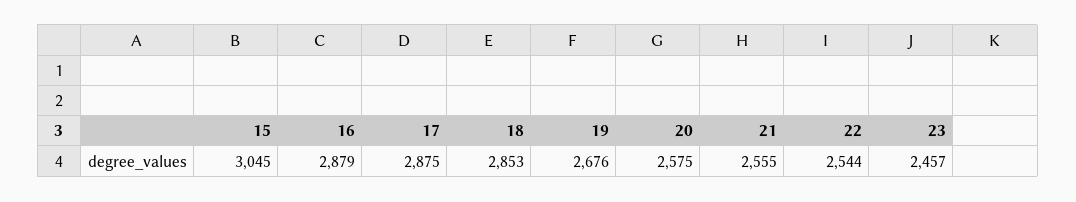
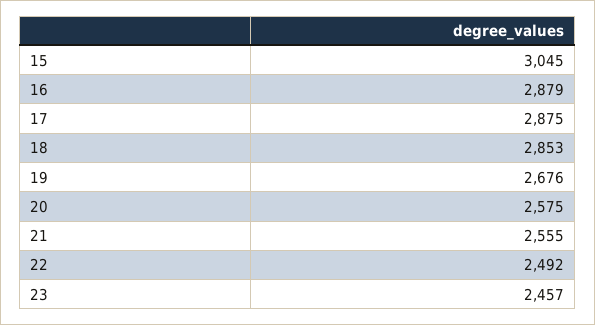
  {
    "15": 3045,
    "16": 2879,
    "17": 2875,
    "18": 2853,
    "19": 2676,
    "20": 2575,
    "21": 2555,
-   "22": 2544,
+   "22": 2492,
    "23": 2457
  }

